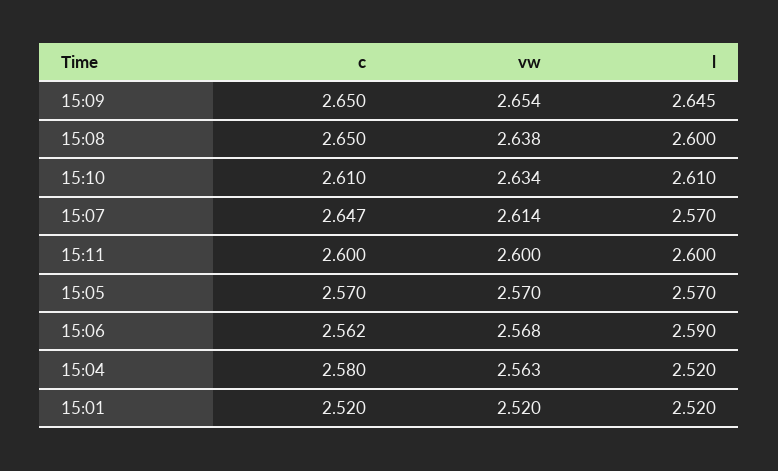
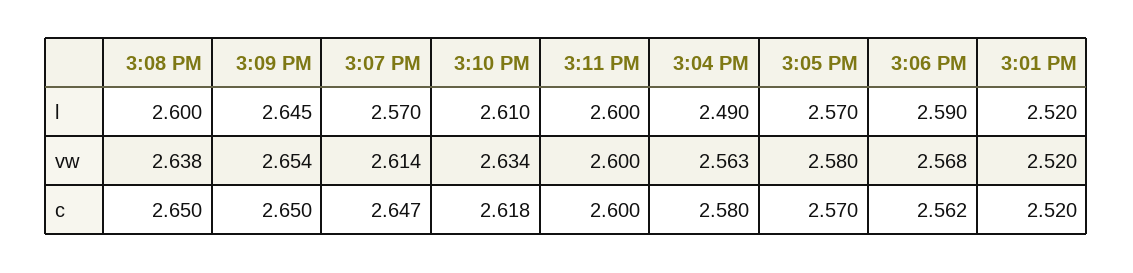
  {
    "c": {
      "15:09": 2.65,
      "15:08": 2.65,
-     "15:10": 2.61,
+     "15:10": 2.618,
      "15:07": 2.647,
      "15:11": 2.6,
      "15:05": 2.57,
      "15:06": 2.562,
      "15:04": 2.58,
      "15:01": 2.52
    },
    "vw": {
      "15:09": 2.654,
      "15:08": 2.638,
      "15:10": 2.634,
      "15:07": 2.614,
      "15:11": 2.6,
-     "15:05": 2.57,
+     "15:05": 2.58,
      "15:06": 2.568,
      "15:04": 2.563,
      "15:01": 2.52
    },
    "l": {
      "15:09": 2.645,
      "15:08": 2.6,
      "15:10": 2.61,
      "15:07": 2.57,
      "15:11": 2.6,
      "15:05": 2.57,
      "15:06": 2.59,
-     "15:04": 2.52,
+     "15:04": 2.49,
      "15:01": 2.52
    }
  }

